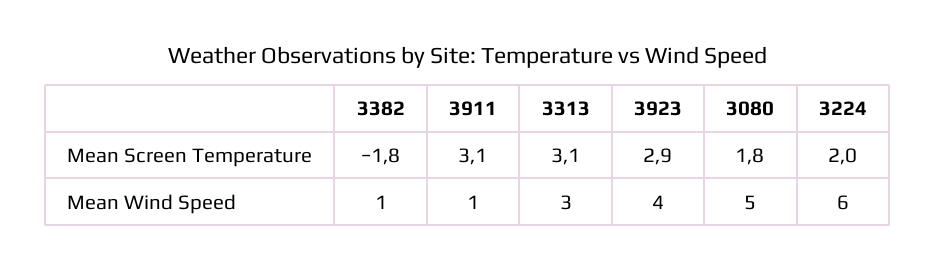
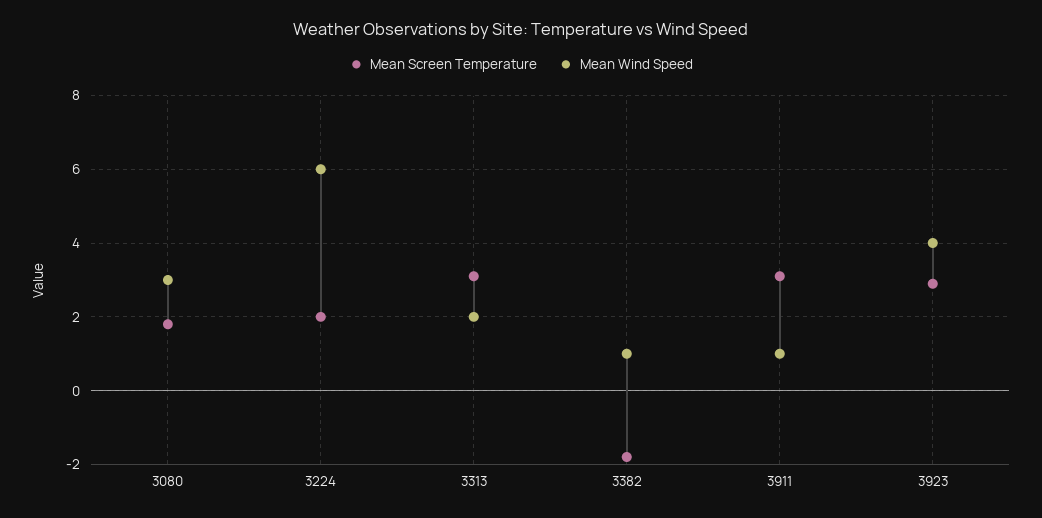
  {
    "Mean Screen Temperature": {
      "3382": -1.8,
      "3911": 3.1,
      "3313": 3.1,
      "3923": 2.9,
      "3080": 1.8,
      "3224": 2
    },
    "Mean Wind Speed": {
      "3382": 1,
      "3911": 1,
-     "3313": 3,
+     "3313": 2,
      "3923": 4,
-     "3080": 5,
+     "3080": 3,
      "3224": 6
    }
  }

